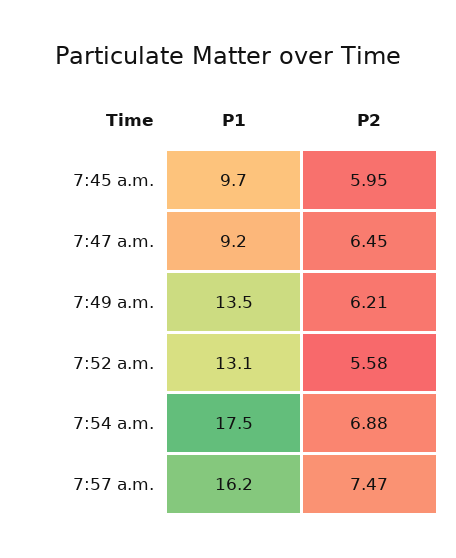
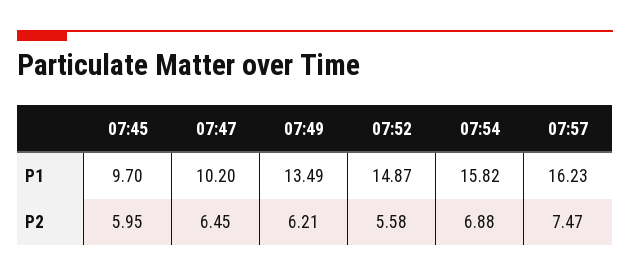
  {
    "P1": {
      "7:45 a.m.": 9.7,
-     "7:47 a.m.": 9.2,
+     "7:47 a.m.": 10.2,
      "7:49 a.m.": 13.49,
-     "7:52 a.m.": 13.1,
+     "7:52 a.m.": 14.87,
-     "7:54 a.m.": 17.5,
+     "7:54 a.m.": 15.82,
      "7:57 a.m.": 16.23
    },
    "P2": {
      "7:45 a.m.": 5.95,
      "7:47 a.m.": 6.45,
      "7:49 a.m.": 6.21,
      "7:52 a.m.": 5.58,
      "7:54 a.m.": 6.88,
      "7:57 a.m.": 7.47
    }
  }

